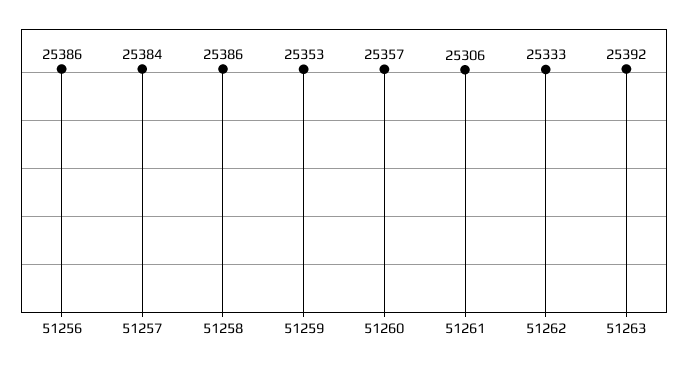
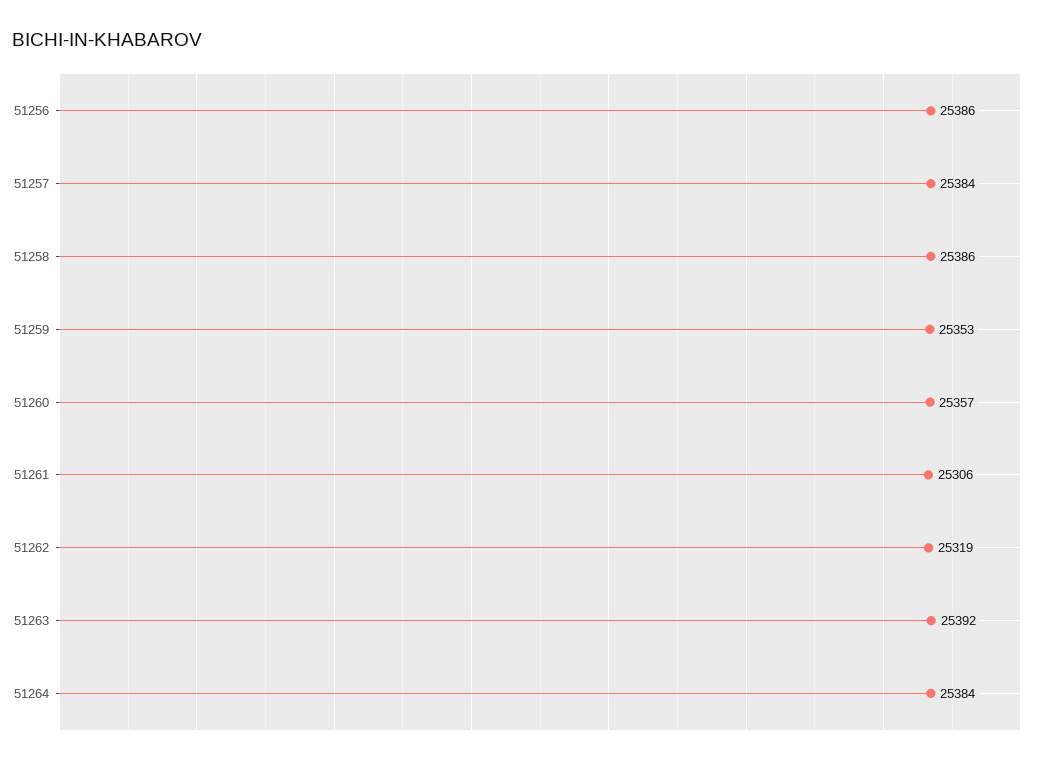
  {
    "51256": 25386,
    "51257": 25384,
    "51258": 25386,
    "51259": 25353,
    "51260": 25357,
    "51261": 25306,
-   "51262": 25333,
+   "51262": 25319,
-   "51263": 25392
+   "51263": 25392,
+   "51264": 25384
  }

